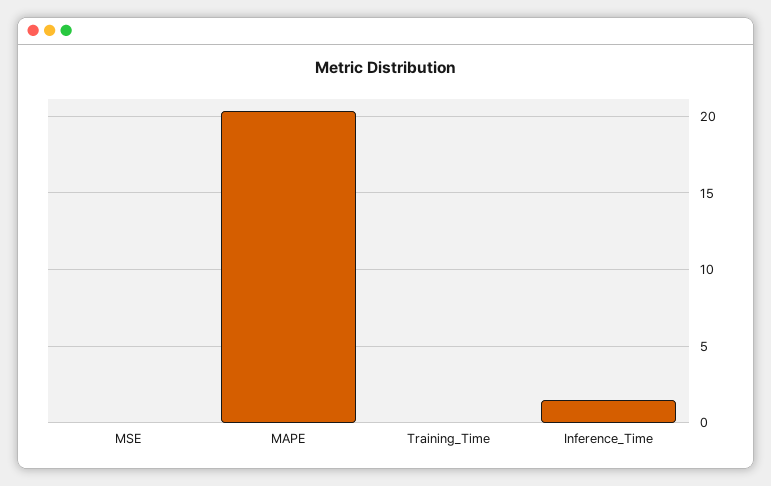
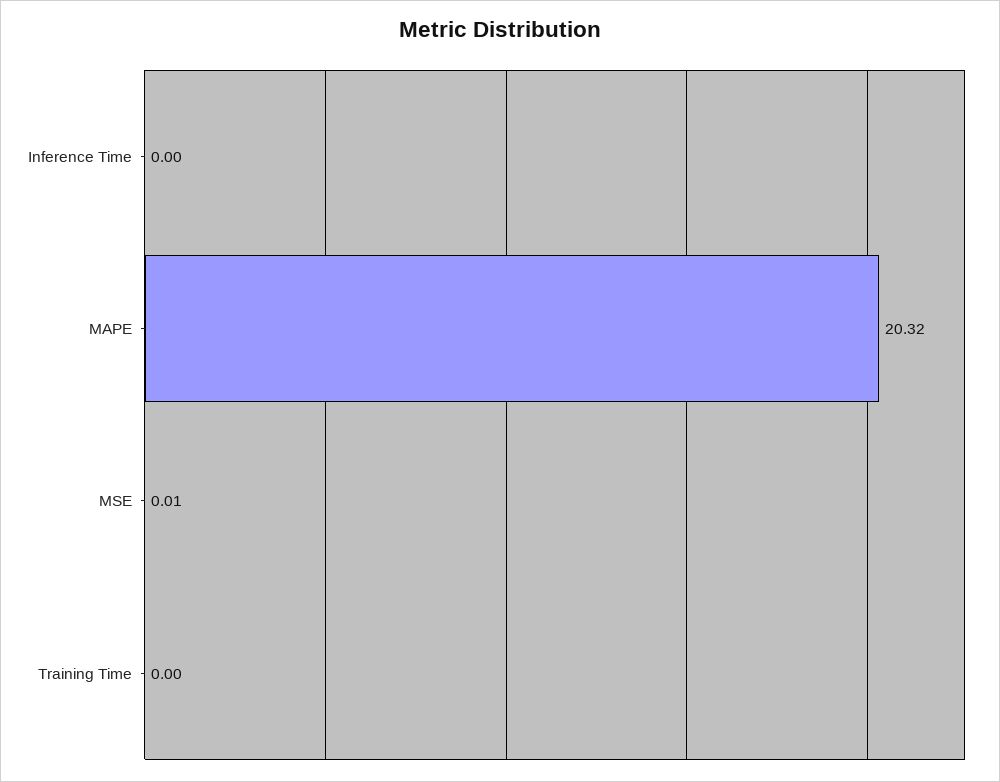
  {
    "MSE": 0.01,
    "MAPE": 20.32,
    "Training_Time": 0,
-   "Inference_Time": 1.5
+   "Inference_Time": 0
  }

